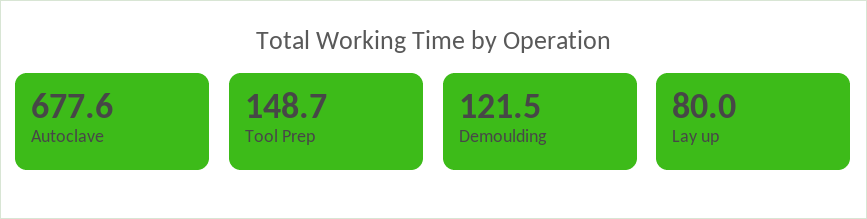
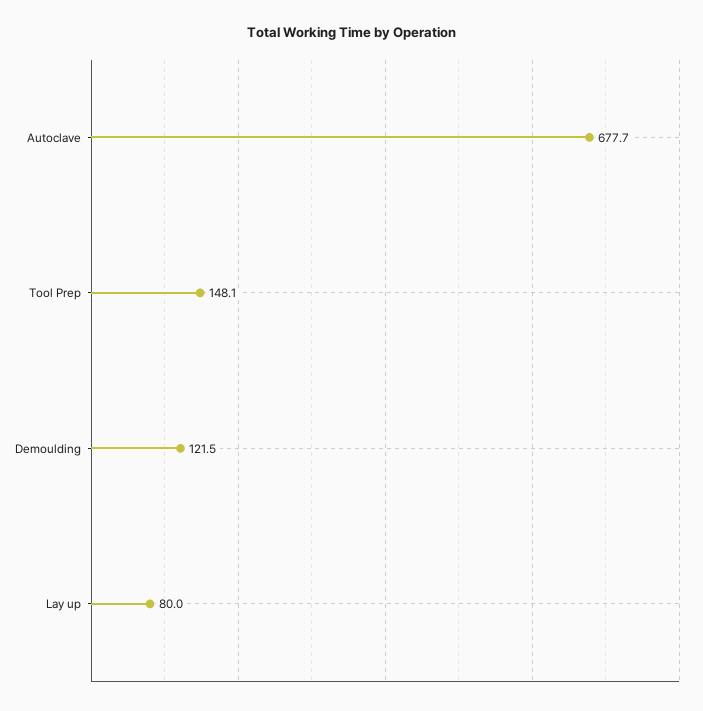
  {
-   "Autoclave": 677.6,
+   "Autoclave": 677.7,
-   "Tool Prep": 148.7,
+   "Tool Prep": 148.1,
    "Demoulding": 121.5,
    "Lay up": 80
  }

